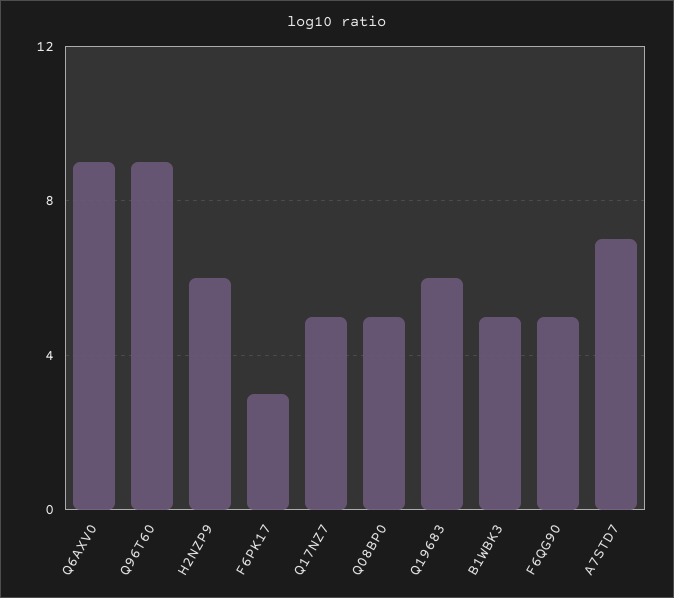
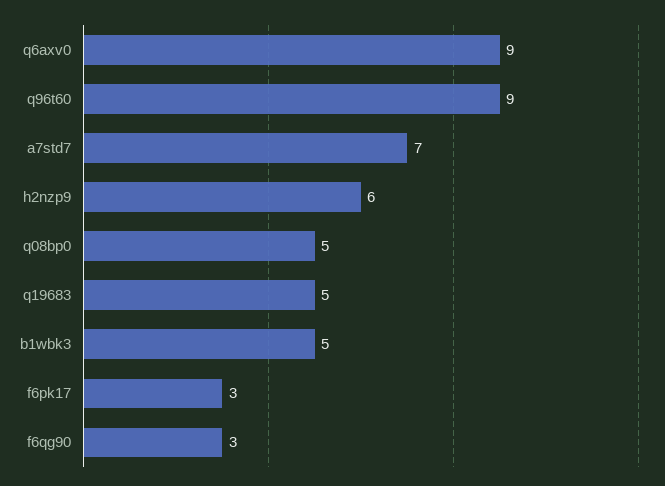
  {
    "Q6AXV0": 9,
    "Q96T60": 9,
    "H2NZP9": 6,
    "F6PK17": 3,
-   "Q17NZ7": 5,
    "Q08BP0": 5,
-   "Q19683": 6,
+   "Q19683": 5,
    "B1WBK3": 5,
-   "F6QG90": 5,
+   "F6QG90": 3,
    "A7STD7": 7
  }

